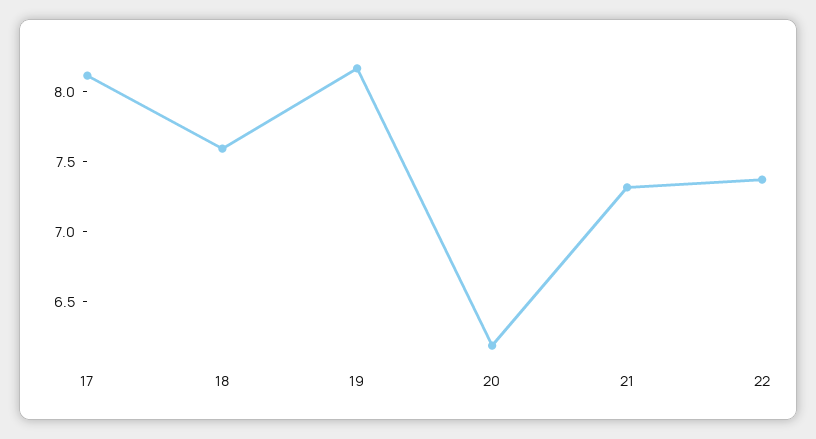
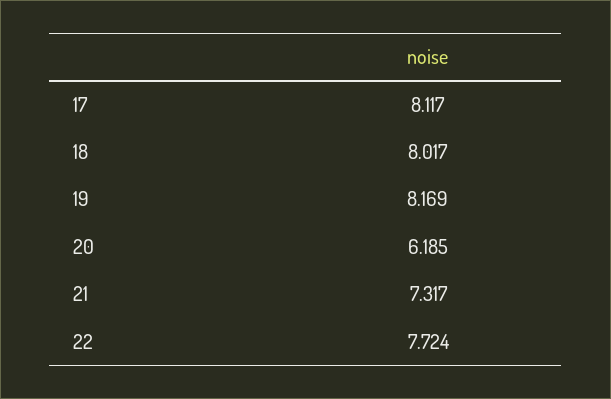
  {
    "17": 8.117,
-   "18": 7.6,
+   "18": 8.017,
    "19": 8.169,
    "20": 6.185,
    "21": 7.317,
-   "22": 7.4
+   "22": 7.724
  }

